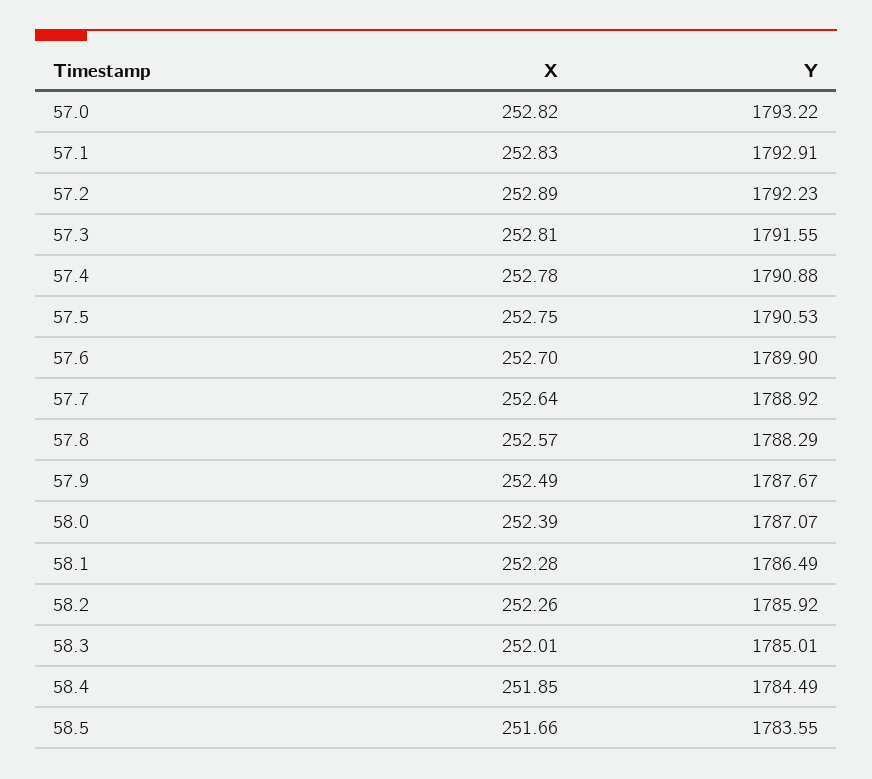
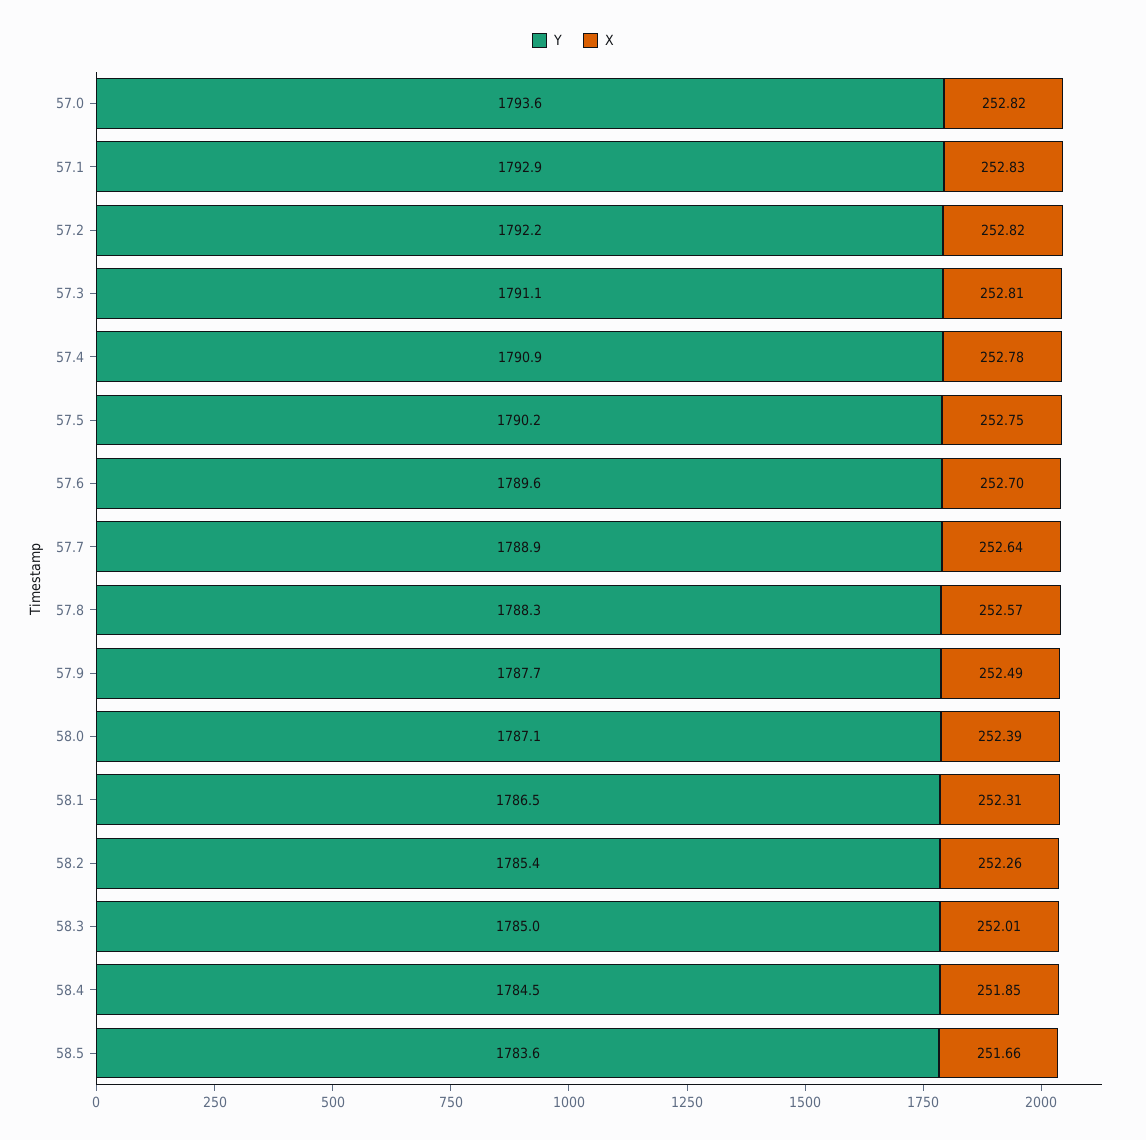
  {
    "X": {
      "57.0": 252.82,
      "57.1": 252.83,
-     "57.2": 252.89,
+     "57.2": 252.82,
      "57.3": 252.81,
      "57.4": 252.78,
      "57.5": 252.75,
      "57.6": 252.7,
      "57.7": 252.64,
      "57.8": 252.57,
      "57.9": 252.49,
      "58.0": 252.39,
-     "58.1": 252.28,
+     "58.1": 252.31,
      "58.2": 252.26,
      "58.3": 252.01,
      "58.4": 251.85,
      "58.5": 251.66
    },
    "Y": {
-     "57.0": 1793.22,
+     "57.0": 1793.6,
      "57.1": 1792.91,
      "57.2": 1792.23,
-     "57.3": 1791.55,
+     "57.3": 1791.1,
      "57.4": 1790.88,
-     "57.5": 1790.53,
+     "57.5": 1790.2,
-     "57.6": 1789.9,
+     "57.6": 1789.6,
      "57.7": 1788.92,
      "57.8": 1788.29,
      "57.9": 1787.67,
      "58.0": 1787.07,
      "58.1": 1786.49,
-     "58.2": 1785.92,
+     "58.2": 1785.4,
      "58.3": 1785.01,
      "58.4": 1784.49,
      "58.5": 1783.55
    }
  }

